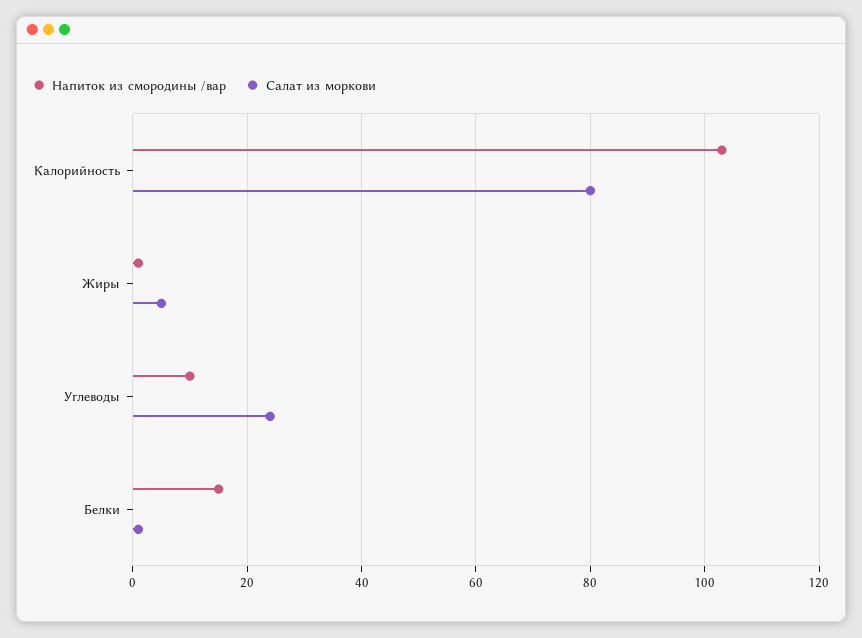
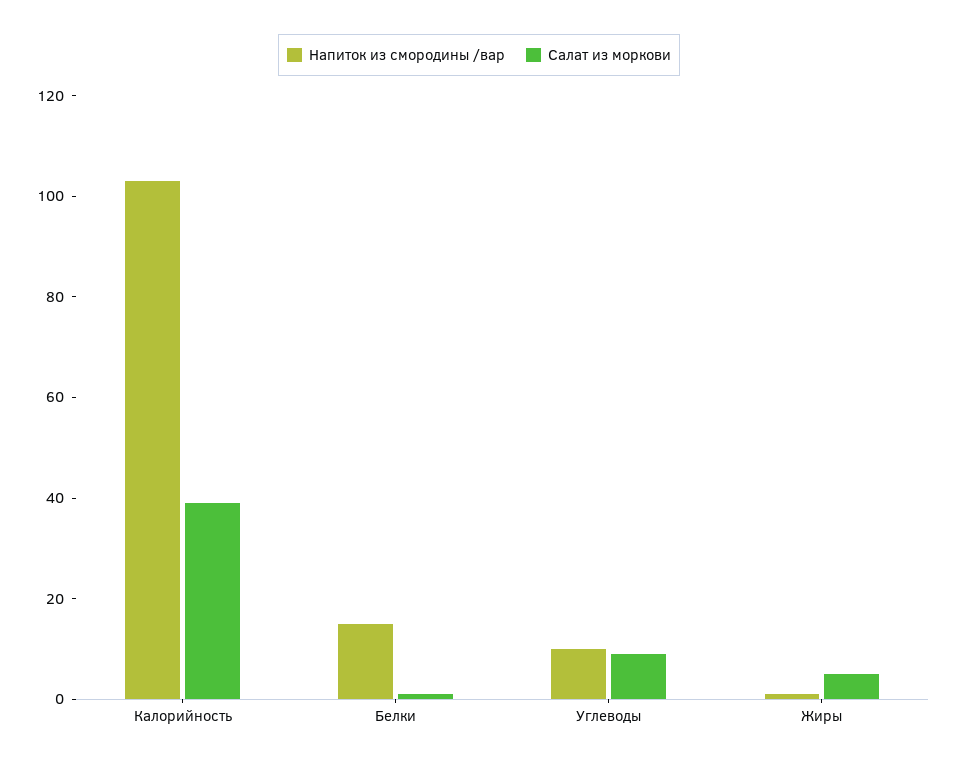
  {
    "Напиток из смородины /вар": {
      "Калорийность": 105,
      "Жиры": 0,
      "Углеводы": 10,
      "Белки": 15
    },
    "Салат из моркови": {
-     "Калорийность": 80,
+     "Калорийность": 40,
      "Жиры": 5,
-     "Углеводы": 25,
+     "Углеводы": 10,
      "Белки": 0
    }
  }

